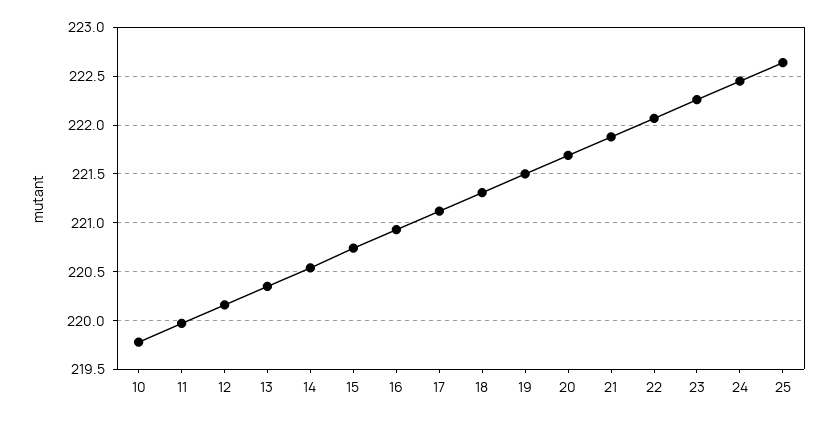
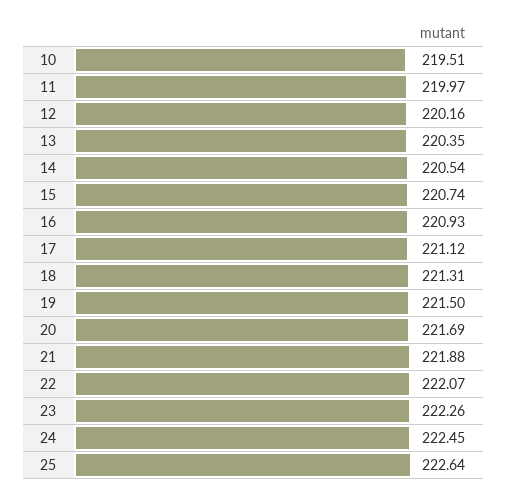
  {
-   "10": 219.8,
+   "10": 219.51,
    "11": 219.97,
    "12": 220.16,
    "13": 220.35,
    "14": 220.54,
    "15": 220.74,
    "16": 220.93,
    "17": 221.12,
    "18": 221.31,
    "19": 221.5,
    "20": 221.69,
    "21": 221.88,
    "22": 222.07,
    "23": 222.26,
    "24": 222.45,
    "25": 222.64
  }

